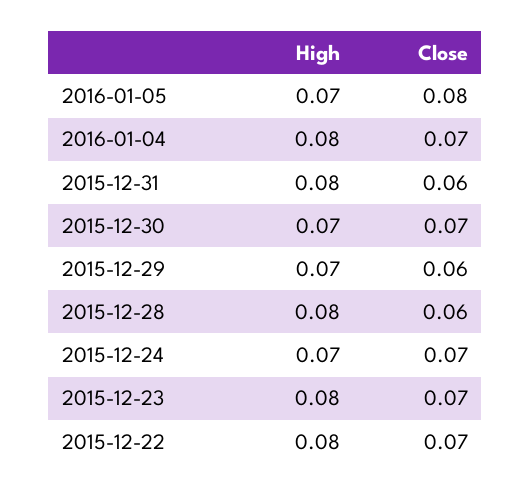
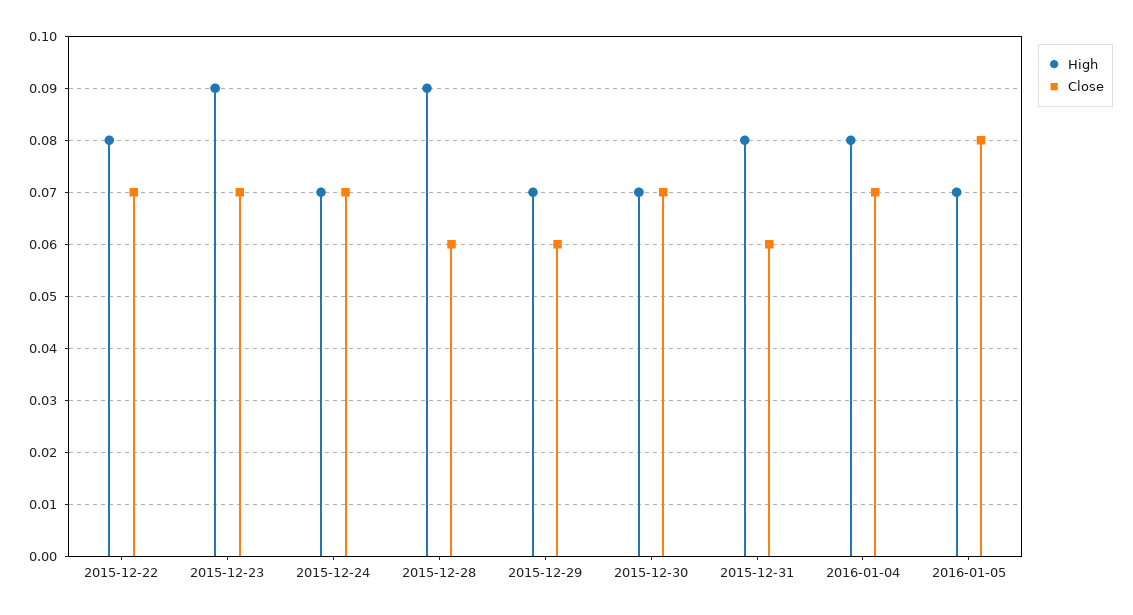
  {
    "High": {
      "2016-01-05": 0.07,
      "2016-01-04": 0.08,
      "2015-12-31": 0.08,
      "2015-12-30": 0.07,
      "2015-12-29": 0.07,
-     "2015-12-28": 0.08,
+     "2015-12-28": 0.09,
      "2015-12-24": 0.07,
-     "2015-12-23": 0.08,
+     "2015-12-23": 0.09,
      "2015-12-22": 0.08
    },
    "Close": {
      "2016-01-05": 0.08,
      "2016-01-04": 0.07,
      "2015-12-31": 0.06,
      "2015-12-30": 0.07,
      "2015-12-29": 0.06,
      "2015-12-28": 0.06,
      "2015-12-24": 0.07,
      "2015-12-23": 0.07,
      "2015-12-22": 0.07
    }
  }

